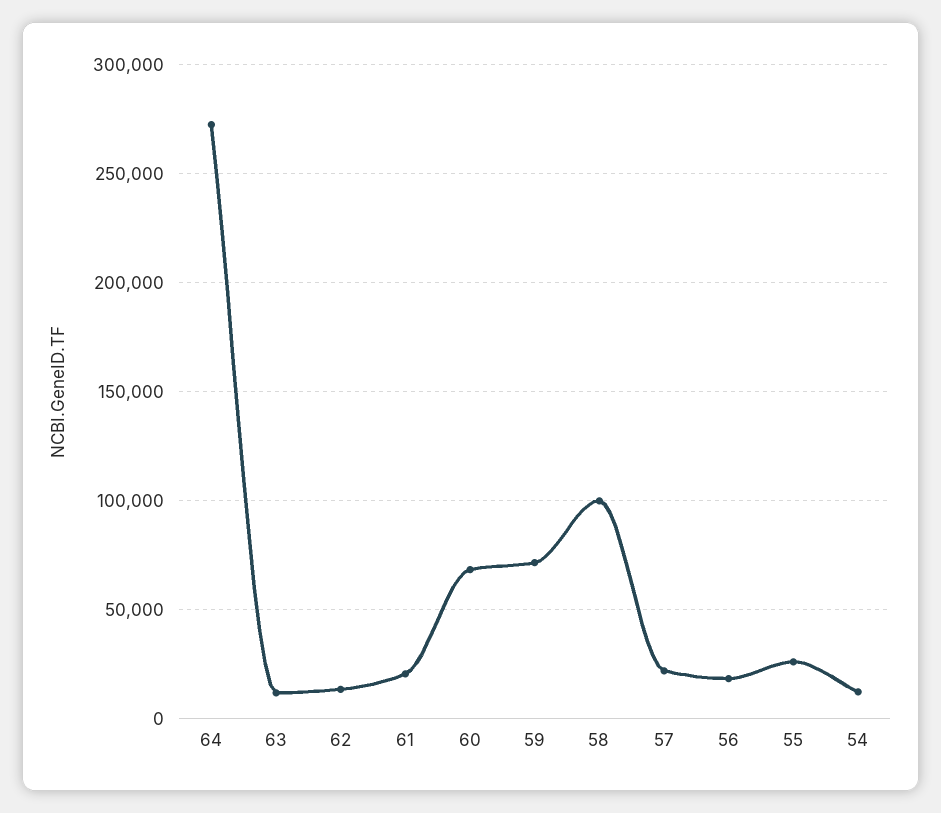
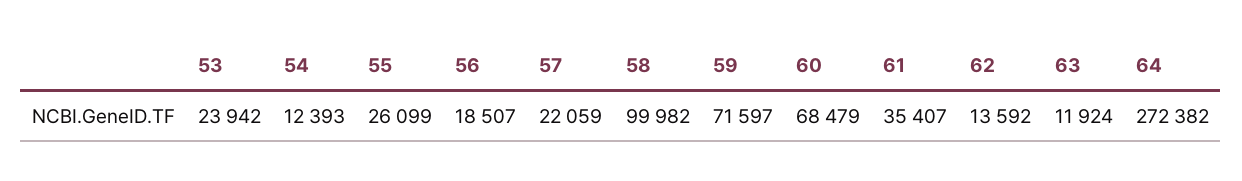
  {
    "64": 272382,
    "63": 11924,
    "62": 13592,
-   "61": 20000,
+   "61": 35407,
    "60": 68479,
    "59": 71597,
    "58": 99982,
    "57": 22059,
    "56": 18507,
    "55": 26099,
-   "54": 12393
+   "54": 12393,
+   "53": 23942
  }

